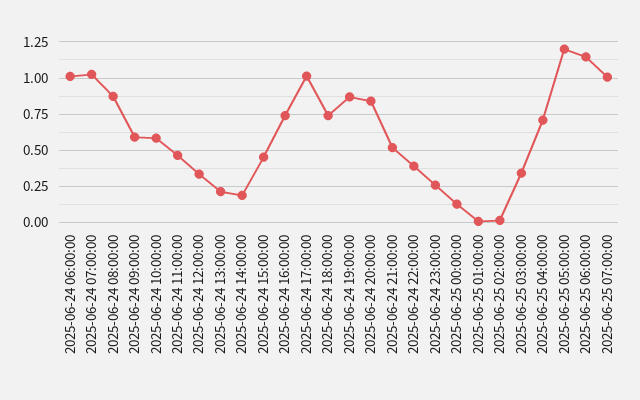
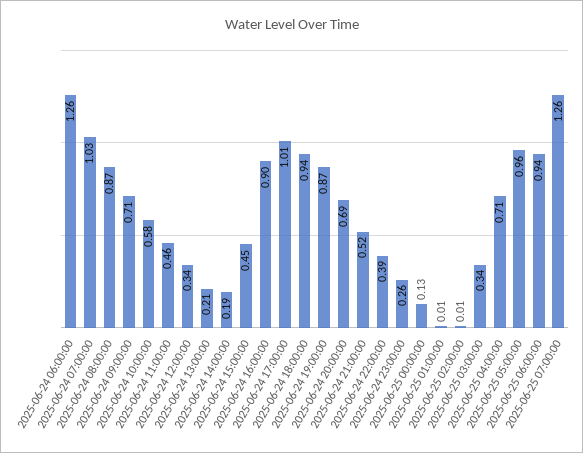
  {
-   "2025-06-24 06:00:00": 1,
+   "2025-06-24 06:00:00": 1.26,
    "2025-06-24 07:00:00": 1.03,
    "2025-06-24 08:00:00": 0.87,
-   "2025-06-24 09:00:00": 0.6,
+   "2025-06-24 09:00:00": 0.71,
    "2025-06-24 10:00:00": 0.58,
    "2025-06-24 11:00:00": 0.46,
    "2025-06-24 12:00:00": 0.34,
    "2025-06-24 13:00:00": 0.21,
    "2025-06-24 14:00:00": 0.19,
    "2025-06-24 15:00:00": 0.45,
-   "2025-06-24 16:00:00": 0.75,
+   "2025-06-24 16:00:00": 0.9,
    "2025-06-24 17:00:00": 1.01,
-   "2025-06-24 18:00:00": 0.75,
+   "2025-06-24 18:00:00": 0.94,
    "2025-06-24 19:00:00": 0.87,
-   "2025-06-24 20:00:00": 0.85,
+   "2025-06-24 20:00:00": 0.69,
    "2025-06-24 21:00:00": 0.52,
    "2025-06-24 22:00:00": 0.39,
    "2025-06-24 23:00:00": 0.26,
    "2025-06-25 00:00:00": 0.13,
    "2025-06-25 01:00:00": 0.01,
    "2025-06-25 02:00:00": 0.01,
    "2025-06-25 03:00:00": 0.34,
    "2025-06-25 04:00:00": 0.71,
-   "2025-06-25 05:00:00": 1.2,
+   "2025-06-25 05:00:00": 0.96,
-   "2025-06-25 06:00:00": 1.15,
+   "2025-06-25 06:00:00": 0.94,
-   "2025-06-25 07:00:00": 1
+   "2025-06-25 07:00:00": 1.26
  }

